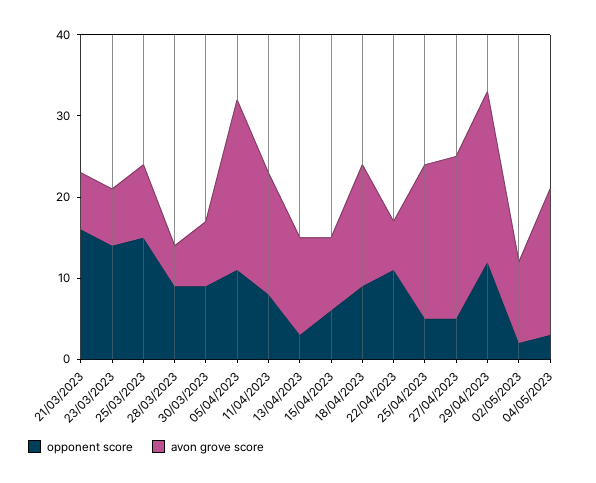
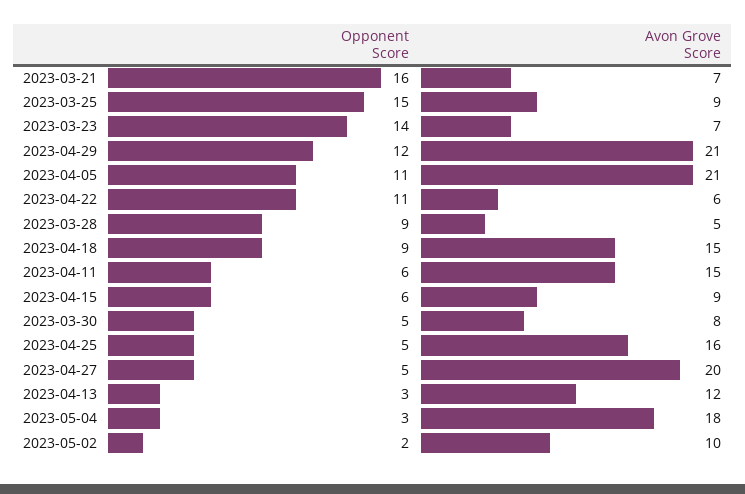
  {
    "opponent score": {
      "21/03/2023": 16,
      "23/03/2023": 14,
      "25/03/2023": 15,
      "28/03/2023": 9,
-     "30/03/2023": 9,
+     "30/03/2023": 5,
      "05/04/2023": 11,
-     "11/04/2023": 8,
+     "11/04/2023": 6,
      "13/04/2023": 3,
      "15/04/2023": 6,
      "18/04/2023": 9,
      "22/04/2023": 11,
      "25/04/2023": 5,
      "27/04/2023": 5,
      "29/04/2023": 12,
      "02/05/2023": 2,
      "04/05/2023": 3
    },
    "avon grove score": {
      "21/03/2023": 7,
      "23/03/2023": 7,
      "25/03/2023": 9,
      "28/03/2023": 5,
      "30/03/2023": 8,
      "05/04/2023": 21,
      "11/04/2023": 15,
      "13/04/2023": 12,
      "15/04/2023": 9,
      "18/04/2023": 15,
      "22/04/2023": 6,
-     "25/04/2023": 19,
+     "25/04/2023": 16,
      "27/04/2023": 20,
      "29/04/2023": 21,
      "02/05/2023": 10,
      "04/05/2023": 18
    }
  }

